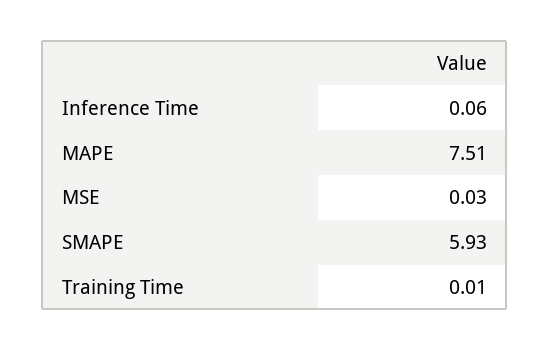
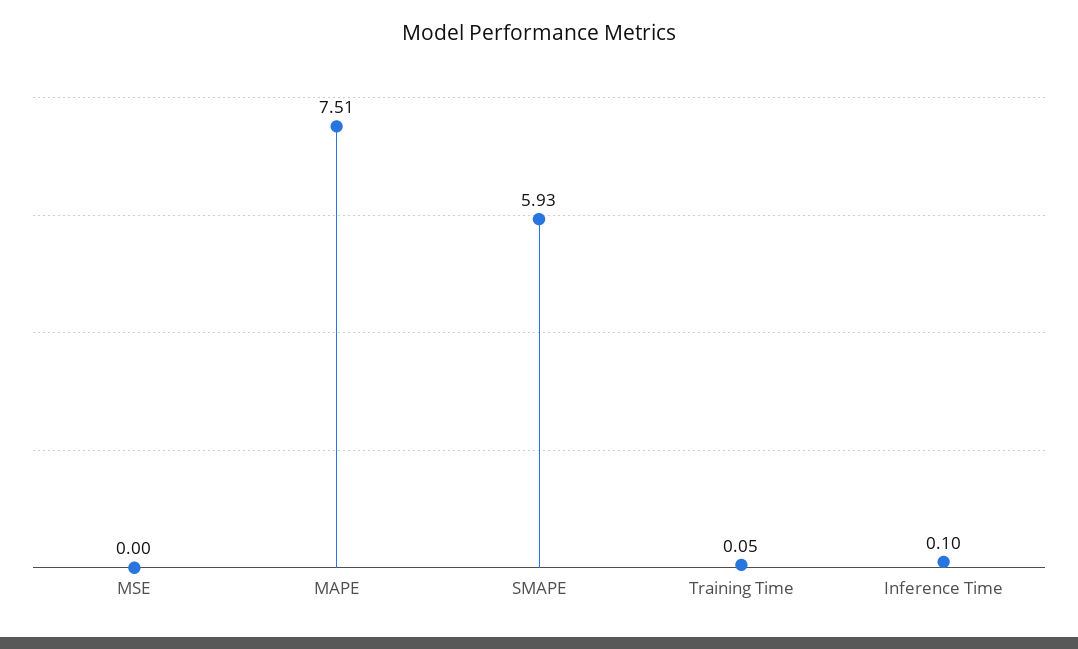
  {
-   "Inference Time": 0.06,
+   "Inference Time": 0.1,
    "MAPE": 7.51,
-   "MSE": 0.03,
+   "MSE": 0,
    "SMAPE": 5.93,
-   "Training Time": 0.01
+   "Training Time": 0.05
  }

